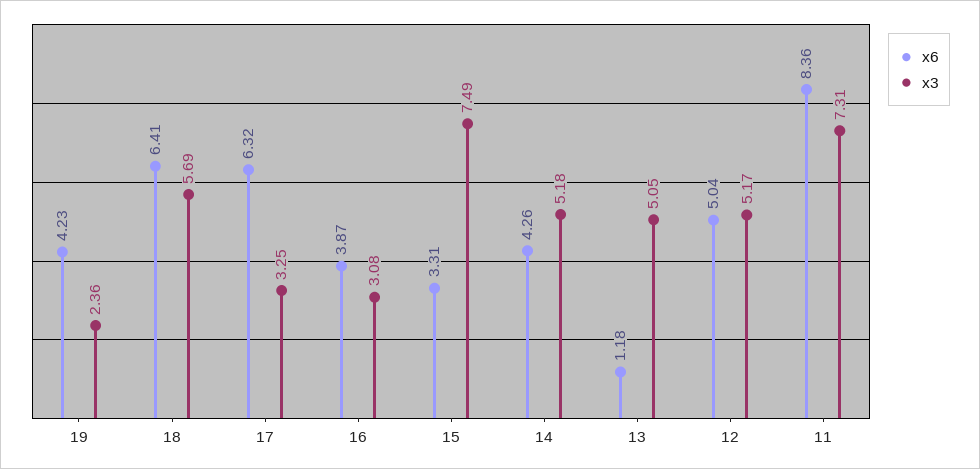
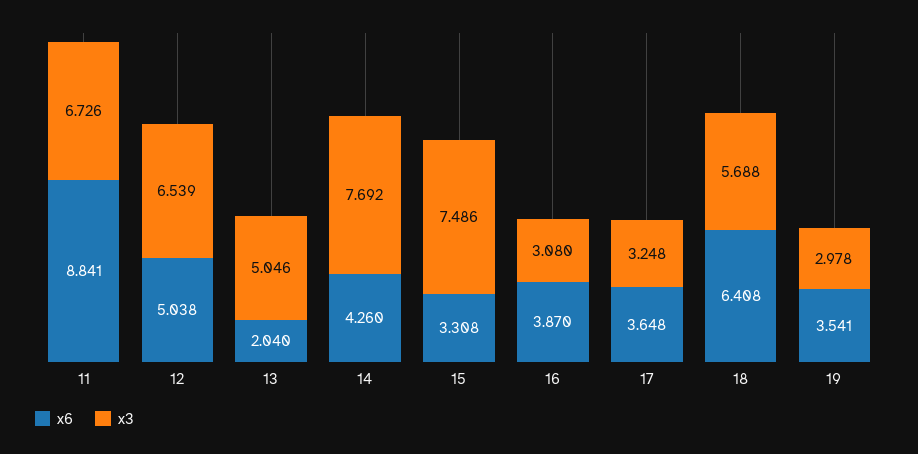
  {
    "x6": {
-     "19": 4.23,
+     "19": 3.541,
      "18": 6.408,
-     "17": 6.32,
+     "17": 3.648,
      "16": 3.87,
      "15": 3.308,
      "14": 4.26,
-     "13": 1.18,
+     "13": 2.04,
      "12": 5.038,
-     "11": 8.36
+     "11": 8.841
    },
    "x3": {
-     "19": 2.36,
+     "19": 2.978,
      "18": 5.688,
      "17": 3.248,
      "16": 3.08,
      "15": 7.486,
-     "14": 5.18,
+     "14": 7.692,
      "13": 5.046,
-     "12": 5.17,
+     "12": 6.539,
-     "11": 7.31
+     "11": 6.726
    }
  }

